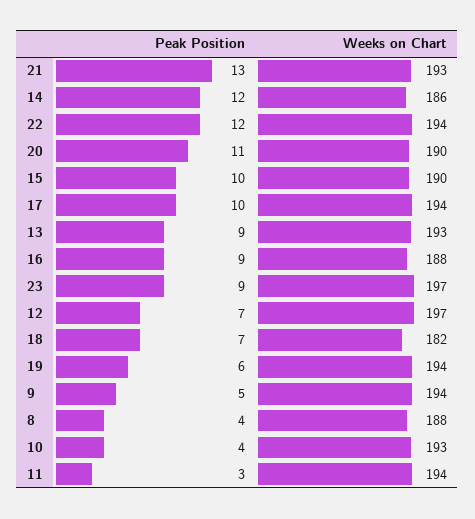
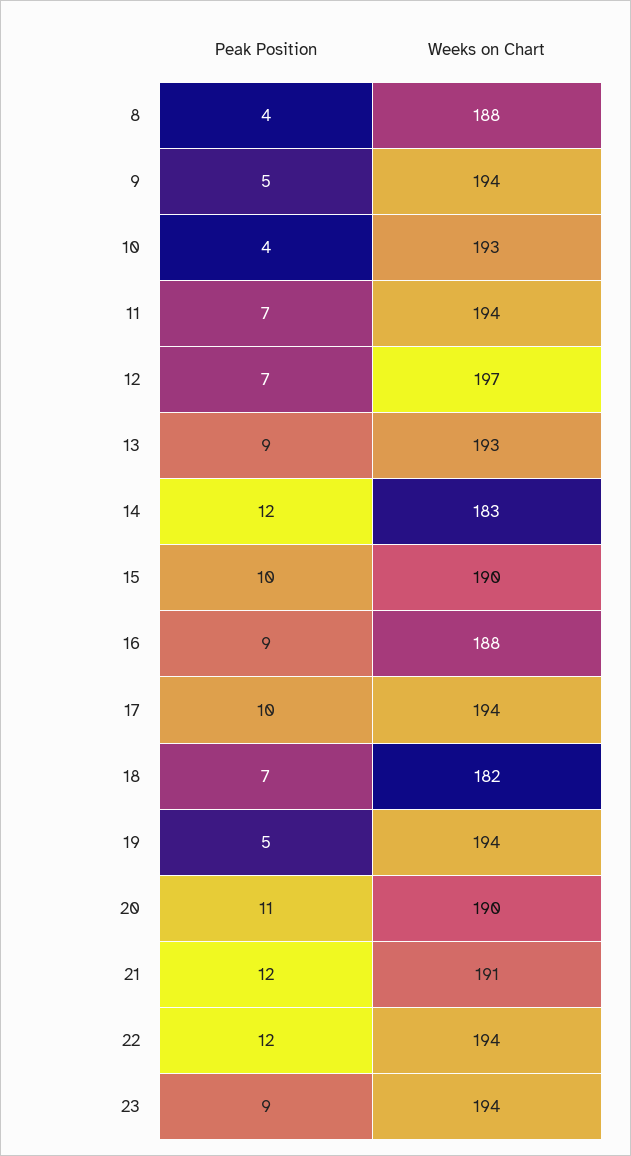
  {
    "Peak Position": {
-     "21": 13,
+     "21": 12,
      "14": 12,
      "22": 12,
      "20": 11,
      "15": 10,
      "17": 10,
      "13": 9,
      "16": 9,
      "23": 9,
      "12": 7,
      "18": 7,
-     "19": 6,
+     "19": 5,
      "9": 5,
      "8": 4,
      "10": 4,
-     "11": 3
+     "11": 7
    },
    "Weeks on Chart": {
-     "21": 193,
+     "21": 191,
-     "14": 186,
+     "14": 183,
      "22": 194,
      "20": 190,
      "15": 190,
      "17": 194,
      "13": 193,
      "16": 188,
-     "23": 197,
+     "23": 194,
      "12": 197,
      "18": 182,
      "19": 194,
      "9": 194,
      "8": 188,
      "10": 193,
      "11": 194
    }
  }

